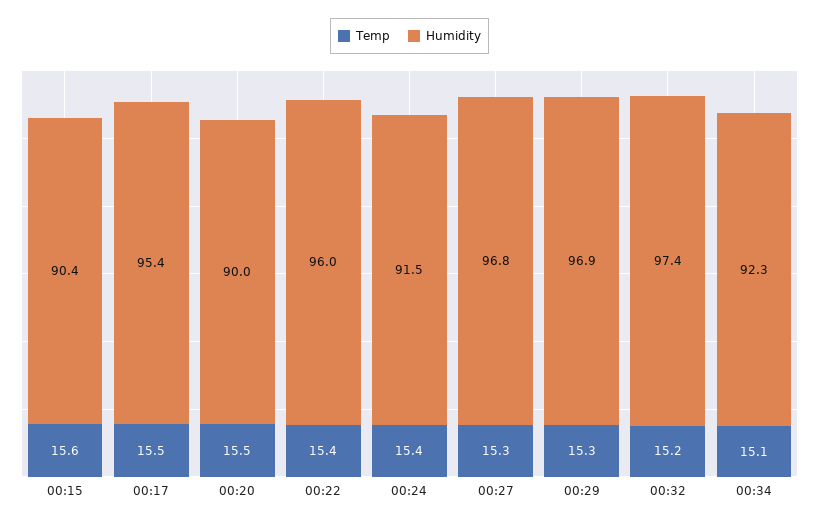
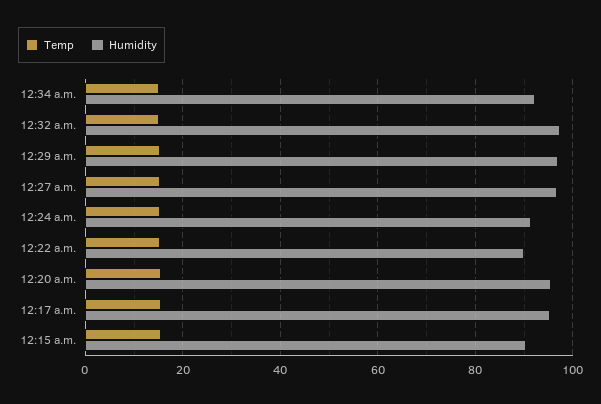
  {
    "Temp": {
      "00:15": 15.6,
      "00:17": 15.5,
      "00:20": 15.5,
      "00:22": 15.4,
      "00:24": 15.4,
      "00:27": 15.3,
      "00:29": 15.3,
      "00:32": 15.2,
      "00:34": 15.1
    },
    "Humidity": {
      "00:15": 90.4,
      "00:17": 95.4,
-     "00:20": 90,
+     "00:20": 96,
-     "00:22": 96,
+     "00:22": 90,
      "00:24": 91.5,
      "00:27": 96.8,
      "00:29": 96.9,
      "00:32": 97.4,
      "00:34": 92.3
    }
  }

